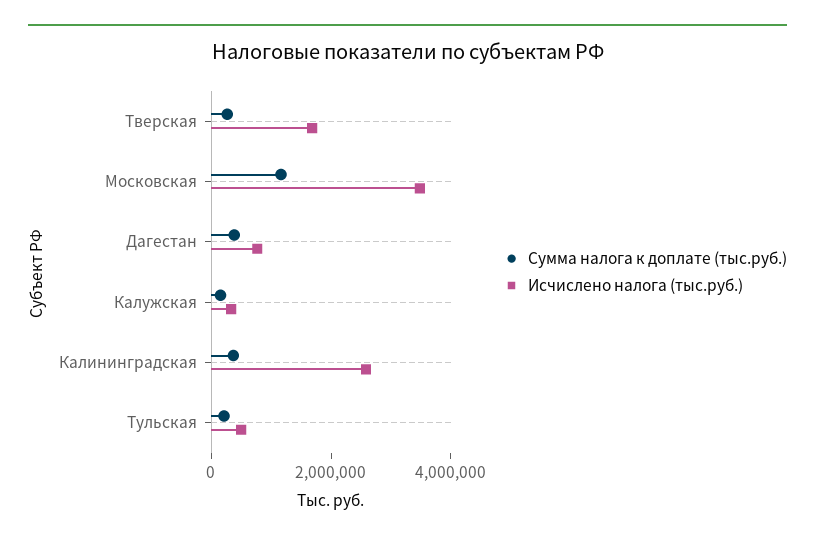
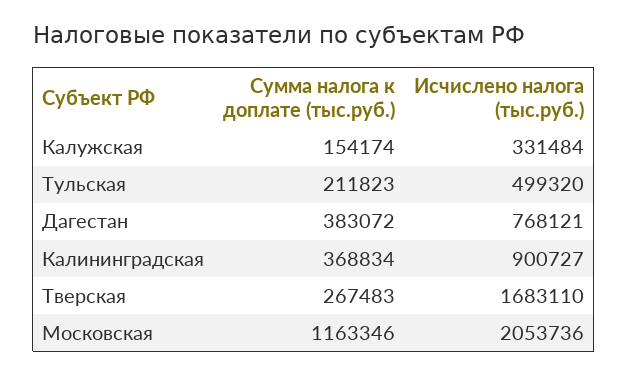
  {
    "Сумма налога к доплате (тыс.руб.)": {
      "Тверская": 267483,
      "Московская": 1163346,
      "Дагестан": 383072,
      "Калужская": 154174,
      "Калининградская": 368834,
      "Тульская": 211823
    },
    "Исчислено налога (тыс.руб.)": {
      "Тверская": 1683110,
-     "Московская": 3500000,
+     "Московская": 2053736,
      "Дагестан": 768121,
      "Калужская": 331484,
-     "Калининградская": 2500000,
+     "Калининградская": 900727,
      "Тульская": 499320
    }
  }

